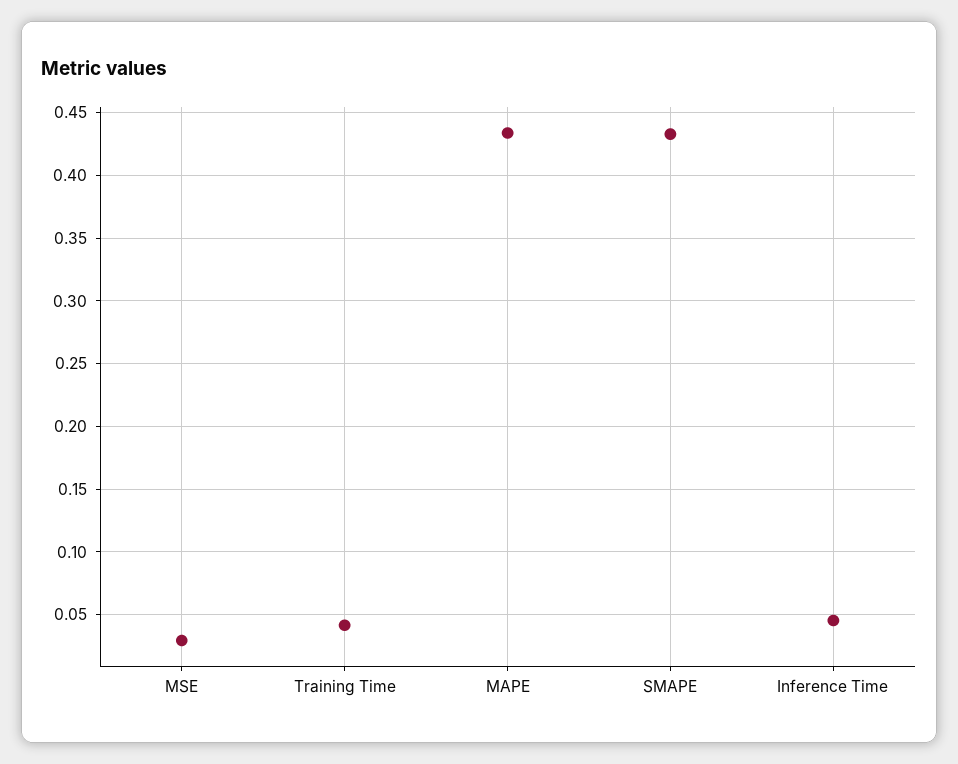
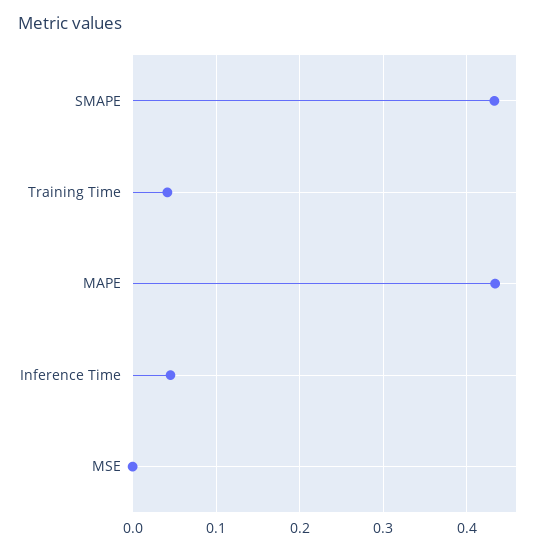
  {
-   "MSE": 0.03,
+   "MSE": 0,
    "Training Time": 0.04,
    "MAPE": 0.435,
    "SMAPE": 0.435,
    "Inference Time": 0.045
  }

